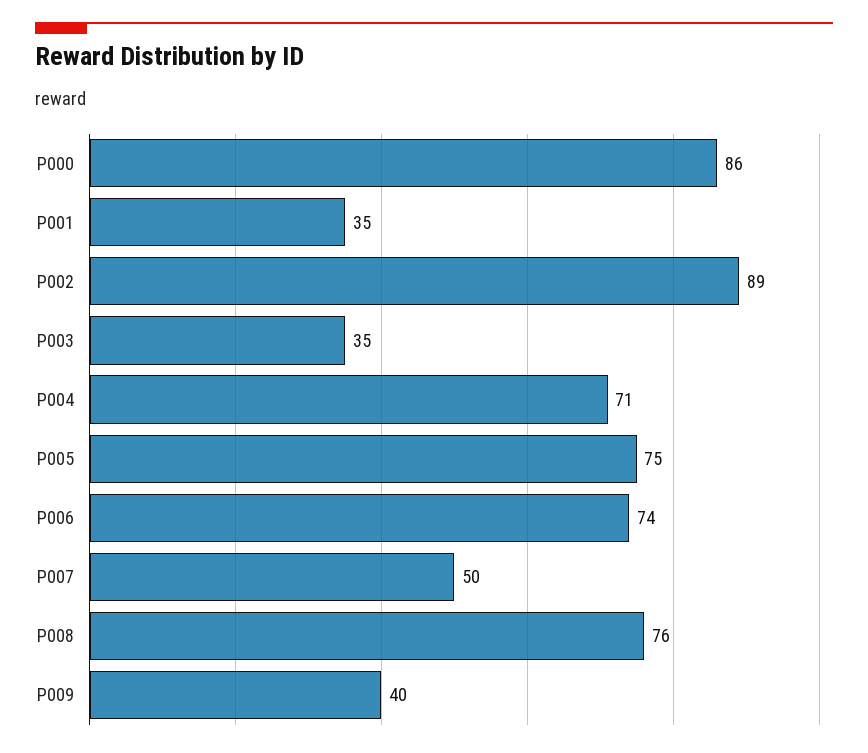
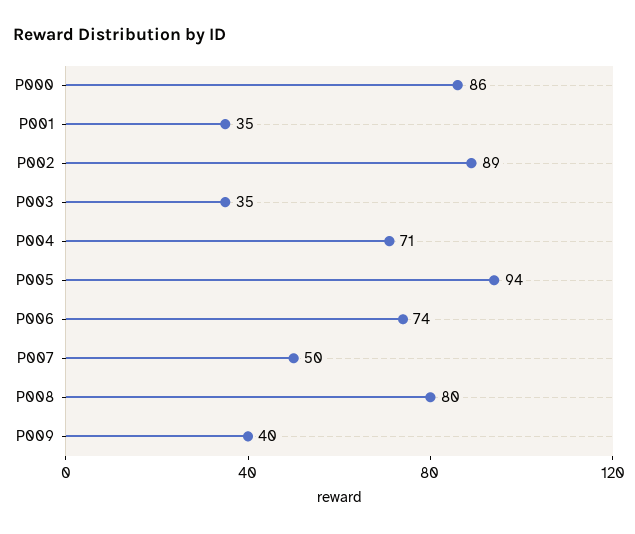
  {
    "P000": 86,
    "P001": 35,
    "P002": 89,
    "P003": 35,
    "P004": 71,
-   "P005": 75,
+   "P005": 94,
    "P006": 74,
    "P007": 50,
-   "P008": 76,
+   "P008": 80,
    "P009": 40
  }

